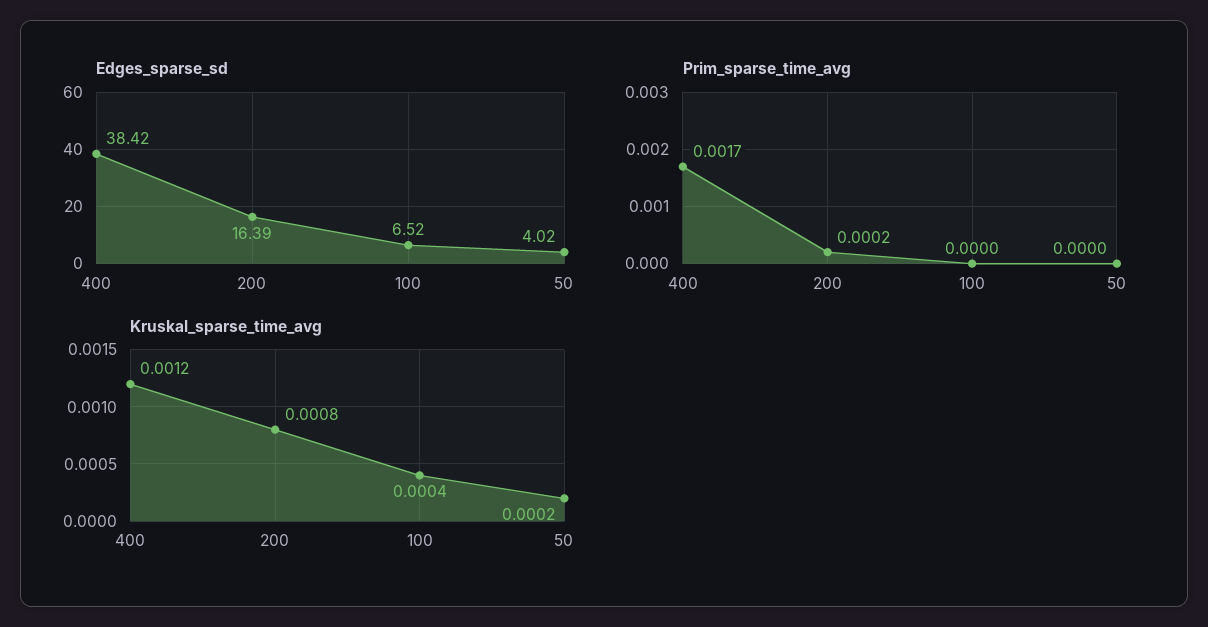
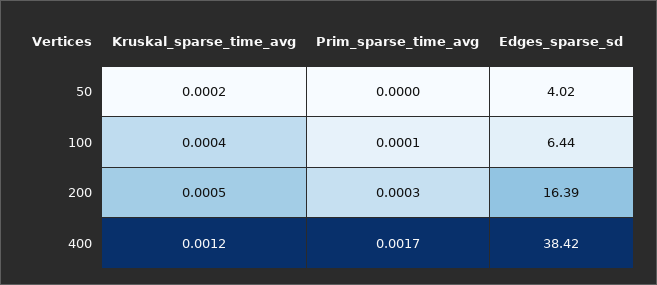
  {
    "Edges_sparse_sd": {
      "400": 38.42,
      "200": 16.39,
-     "100": 6.52,
+     "100": 6.44,
      "50": 4.02
    },
    "Prim_sparse_time_avg": {
      "400": 0.0017,
-     "200": 0.0002,
+     "200": 0.0003,
-     "100": 0,
+     "100": 0.0001,
      "50": 0
    },
    "Kruskal_sparse_time_avg": {
      "400": 0.0012,
-     "200": 0.0008,
+     "200": 0.0005,
      "100": 0.0004,
      "50": 0.0002
    }
  }

